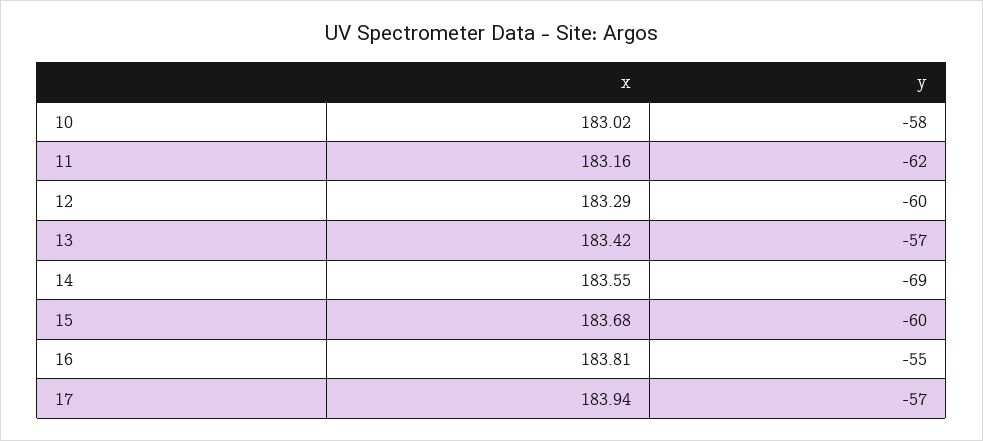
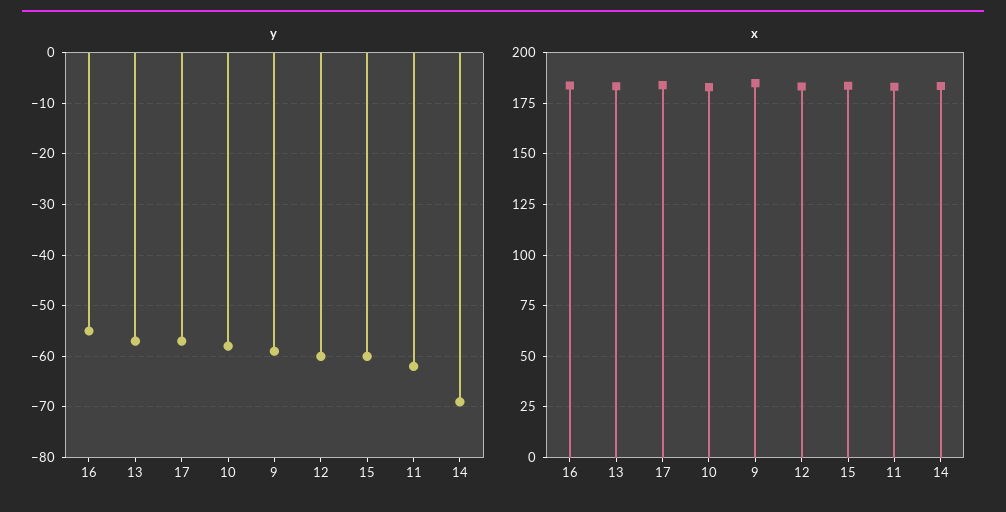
  {
    "x": {
      "10": 183.02,
      "11": 183.16,
      "12": 183.29,
      "13": 183.42,
      "14": 183.55,
      "15": 183.68,
      "16": 183.81,
-     "17": 183.94
+     "17": 183.94,
+     "9": 185
    },
    "y": {
      "10": -58,
      "11": -62,
      "12": -60,
      "13": -57,
      "14": -69,
      "15": -60,
      "16": -55,
-     "17": -57
+     "17": -57,
+     "9": -60
    }
  }

